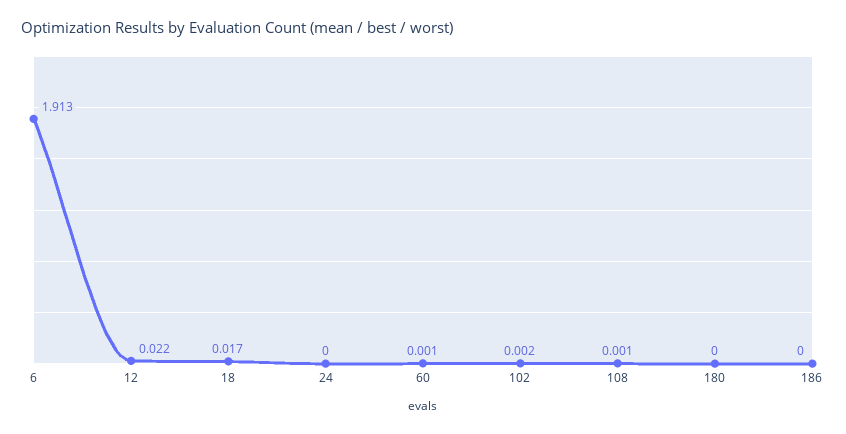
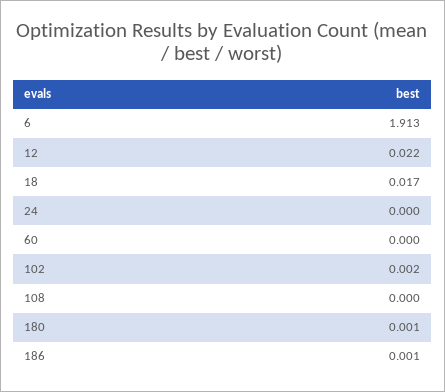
  {
    "6": 1.913,
    "12": 0.022,
    "18": 0.017,
    "24": 0,
-   "60": 0.001,
+   "60": 0,
    "102": 0.002,
-   "108": 0.001,
+   "108": 0,
-   "180": 0,
+   "180": 0.001,
-   "186": 0
+   "186": 0.001
  }

